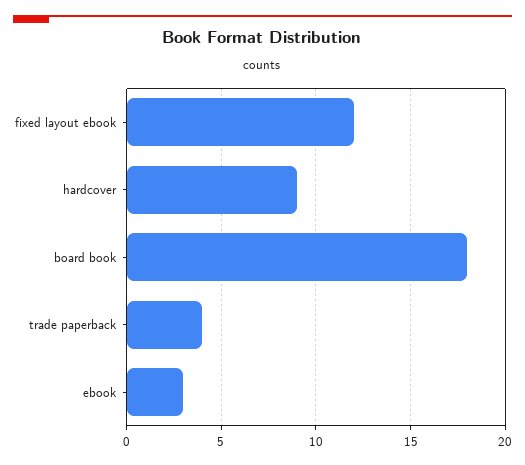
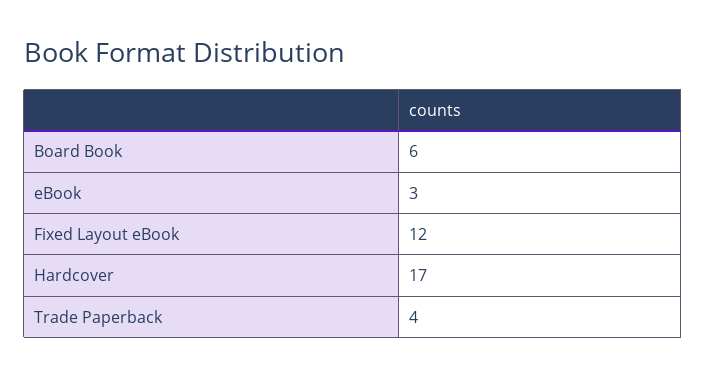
  {
    "fixed layout ebook": 12,
-   "hardcover": 9,
+   "hardcover": 17,
-   "board book": 18,
+   "board book": 6,
    "trade paperback": 4,
    "ebook": 3
  }

